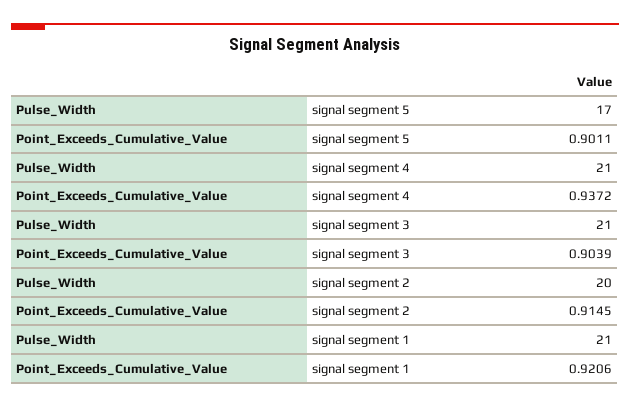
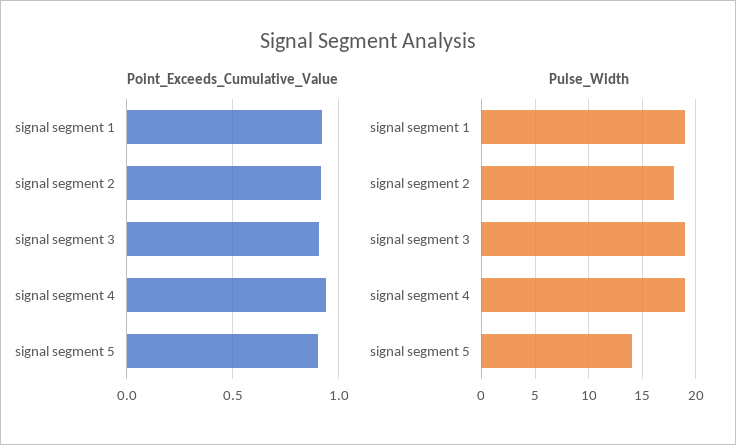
  {
    "Pulse_Width": {
-     "signal segment 5": 17,
+     "signal segment 5": 14,
-     "signal segment 4": 21,
+     "signal segment 4": 19,
-     "signal segment 3": 21,
+     "signal segment 3": 19,
-     "signal segment 2": 20,
+     "signal segment 2": 18,
-     "signal segment 1": 21
+     "signal segment 1": 19
    },
    "Point_Exceeds_Cumulative_Value": {
      "signal segment 5": 0.9011,
      "signal segment 4": 0.9372,
      "signal segment 3": 0.9039,
      "signal segment 2": 0.9145,
      "signal segment 1": 0.9206
    }
  }

